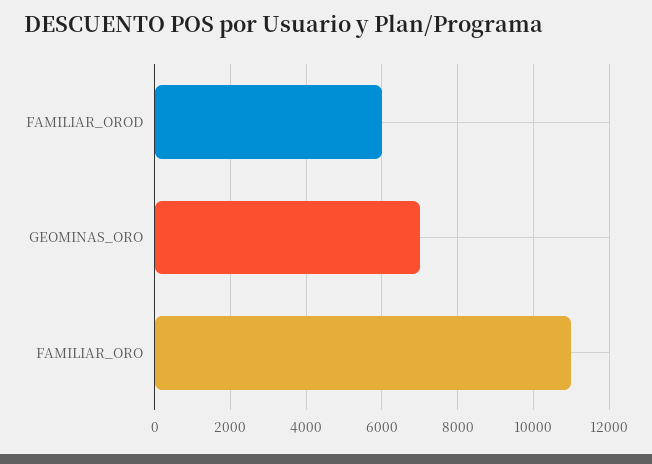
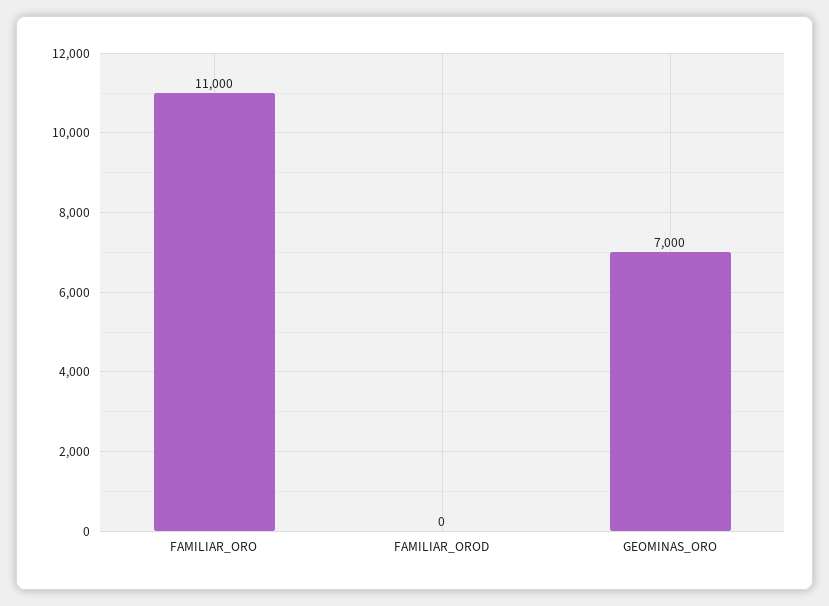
  {
-   "FAMILIAR_OROD": 6000,
+   "FAMILIAR_OROD": 0,
    "GEOMINAS_ORO": 7000,
    "FAMILIAR_ORO": 11000
  }

